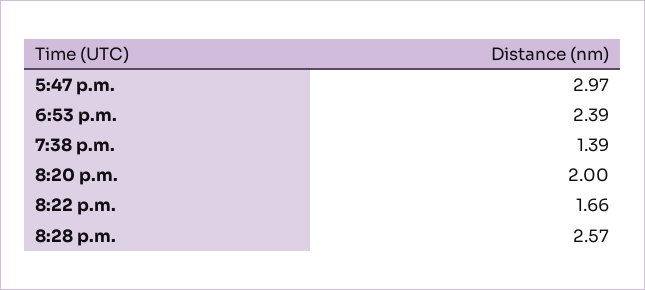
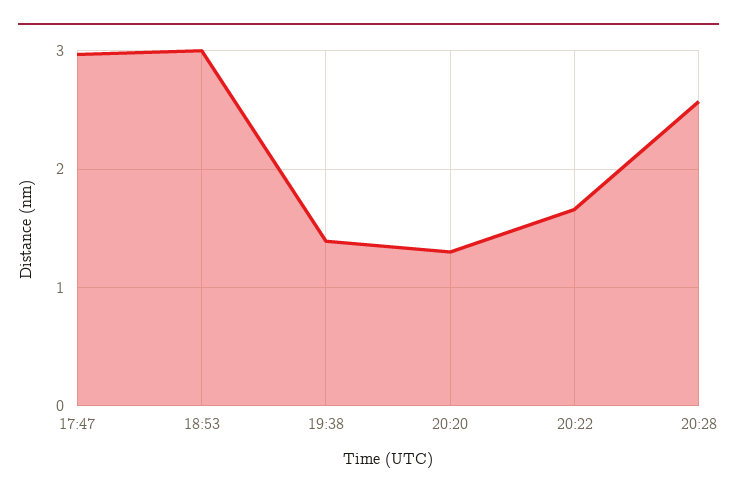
  {
    "5:47 p.m.": 2.97,
-   "6:53 p.m.": 2.39,
+   "6:53 p.m.": 3,
    "7:38 p.m.": 1.39,
-   "8:20 p.m.": 2,
+   "8:20 p.m.": 1.3,
    "8:22 p.m.": 1.66,
    "8:28 p.m.": 2.57
  }

